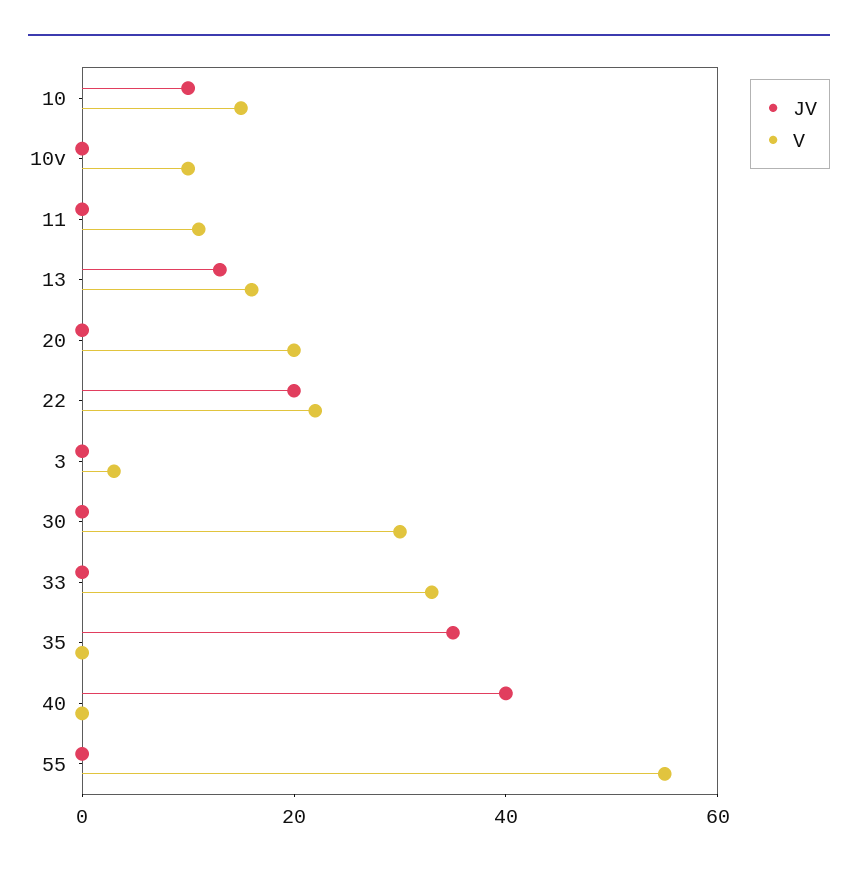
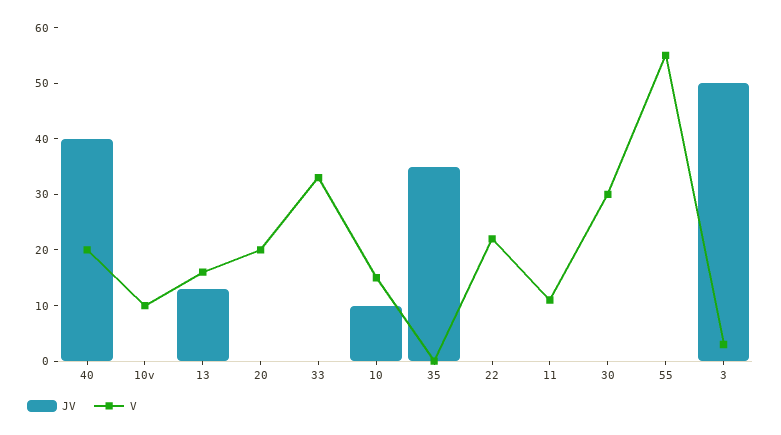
  {
    "JV": {
      "10": 10,
      "10v": 0,
      "11": 0,
      "13": 15,
      "20": 0,
-     "22": 20,
+     "22": 0,
-     "3": 0,
+     "3": 50,
      "30": 0,
      "33": 0,
      "35": 35,
      "40": 40,
      "55": 0
    },
    "V": {
      "10": 15,
      "10v": 10,
      "11": 10,
      "13": 15,
      "20": 20,
      "22": 20,
      "3": 5,
      "30": 30,
      "33": 35,
      "35": 0,
-     "40": 0,
+     "40": 20,
      "55": 55
    }
  }

